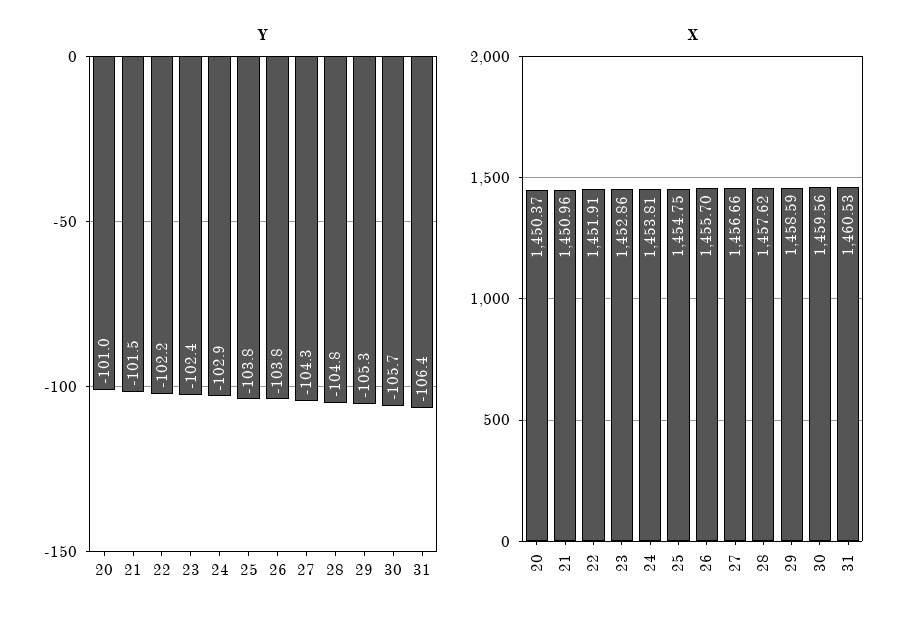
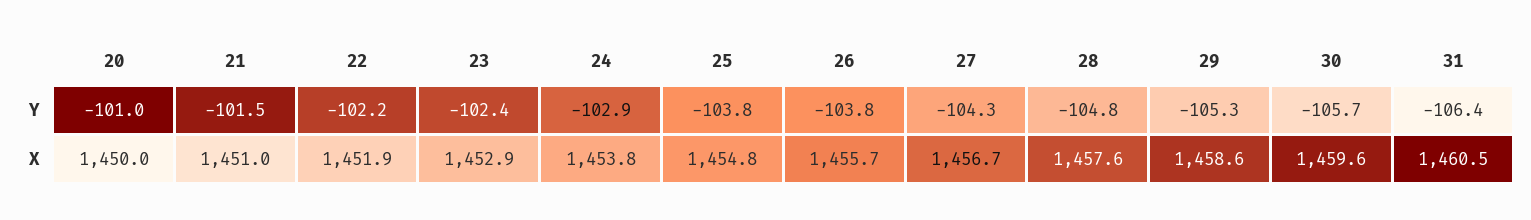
  {
    "Y": {
      "20": -101,
      "21": -101.5,
      "22": -102.2,
      "23": -102.4,
      "24": -102.9,
      "25": -103.8,
      "26": -103.8,
      "27": -104.3,
      "28": -104.8,
      "29": -105.3,
      "30": -105.7,
      "31": -106.4
    },
    "X": {
-     "20": 1450.37,
+     "20": 1450,
      "21": 1450.96,
      "22": 1451.91,
      "23": 1452.86,
      "24": 1453.81,
      "25": 1454.75,
      "26": 1455.7,
      "27": 1456.66,
      "28": 1457.62,
      "29": 1458.59,
      "30": 1459.56,
      "31": 1460.53
    }
  }

